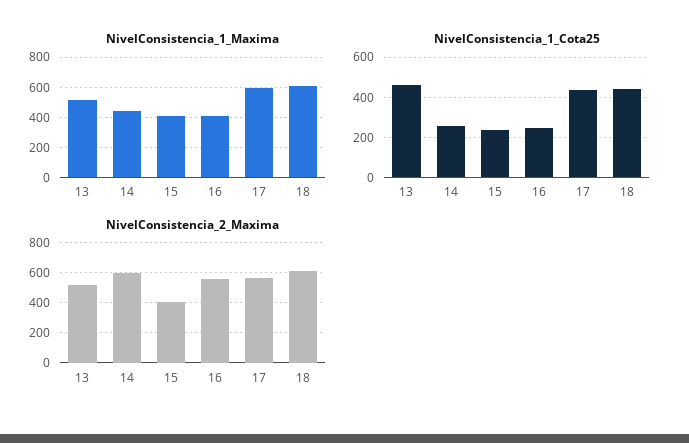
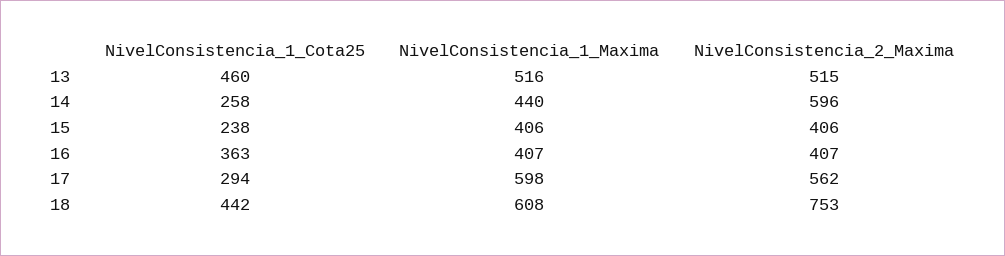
  {
    "NivelConsistencia_1_Maxima": {
      "13": 516,
      "14": 440,
      "15": 406,
      "16": 407,
      "17": 598,
      "18": 608
    },
    "NivelConsistencia_1_Cota25": {
      "13": 460,
      "14": 258,
      "15": 238,
-     "16": 250,
+     "16": 363,
-     "17": 450,
+     "17": 294,
      "18": 442
    },
    "NivelConsistencia_2_Maxima": {
      "13": 515,
      "14": 596,
      "15": 406,
-     "16": 550,
+     "16": 407,
      "17": 562,
-     "18": 600
+     "18": 753
    }
  }

